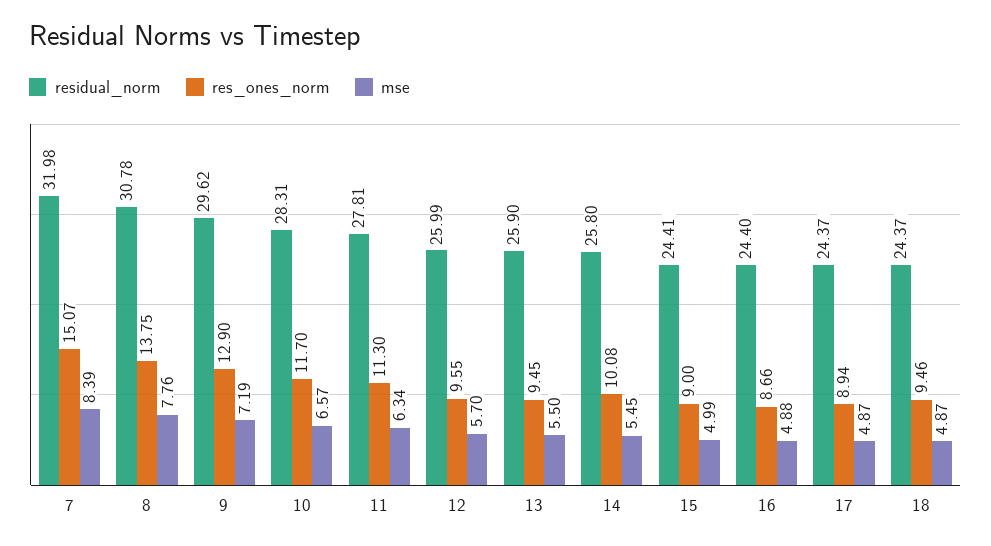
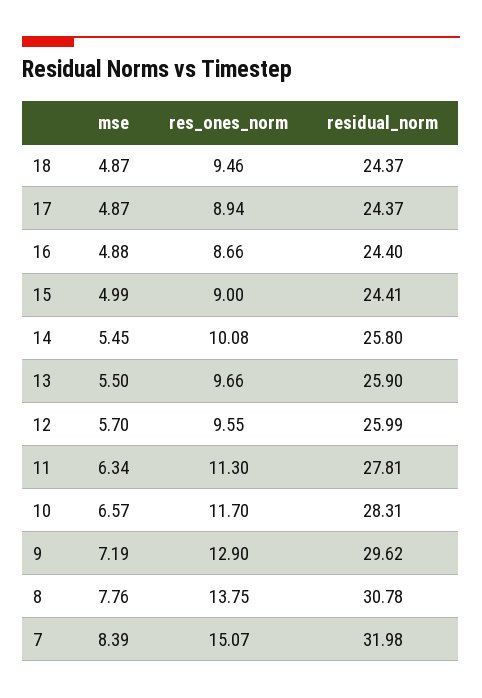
  {
    "residual_norm": {
      "7": 31.98,
      "8": 30.78,
      "9": 29.62,
      "10": 28.31,
      "11": 27.81,
      "12": 25.99,
      "13": 25.9,
      "14": 25.8,
      "15": 24.41,
      "16": 24.4,
      "17": 24.37,
      "18": 24.37
    },
    "res_ones_norm": {
      "7": 15.07,
      "8": 13.75,
      "9": 12.9,
      "10": 11.7,
      "11": 11.3,
      "12": 9.55,
-     "13": 9.45,
+     "13": 9.66,
      "14": 10.08,
      "15": 9,
      "16": 8.66,
      "17": 8.94,
      "18": 9.46
    },
    "mse": {
      "7": 8.39,
      "8": 7.76,
      "9": 7.19,
      "10": 6.57,
      "11": 6.34,
      "12": 5.7,
      "13": 5.5,
      "14": 5.45,
      "15": 4.99,
      "16": 4.88,
      "17": 4.87,
      "18": 4.87
    }
  }

